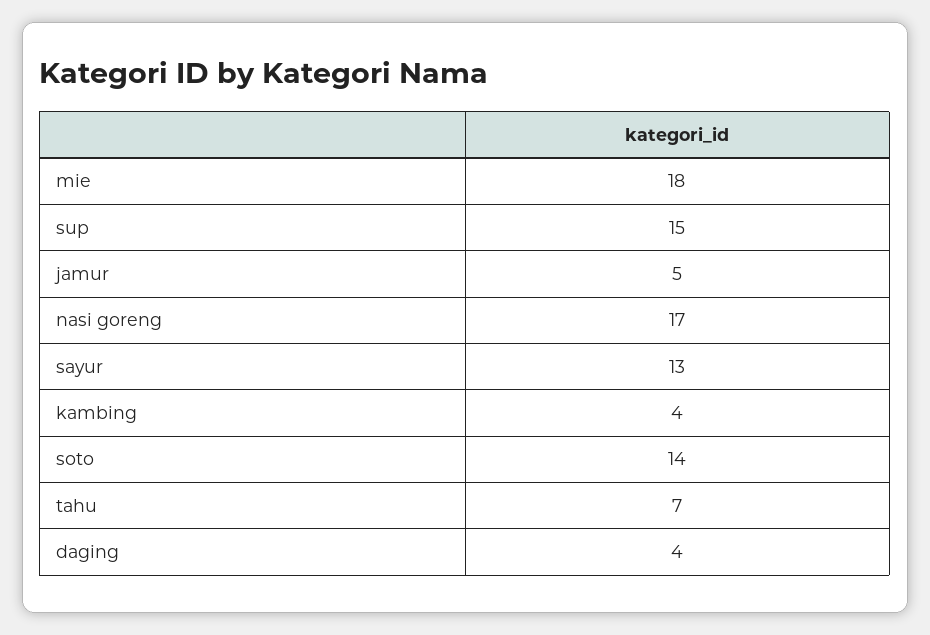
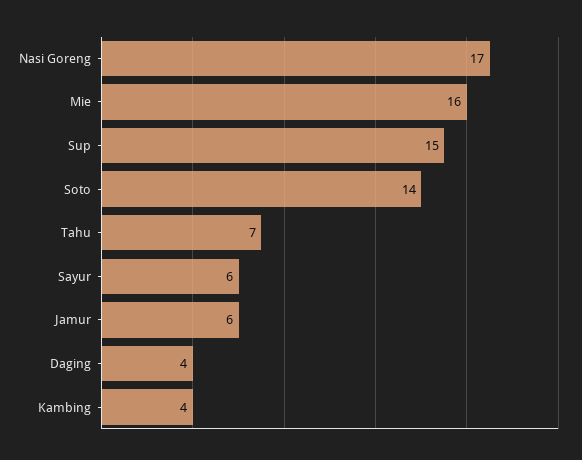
  {
-   "mie": 18,
+   "mie": 16,
    "sup": 15,
-   "jamur": 5,
+   "jamur": 6,
    "nasi goreng": 17,
-   "sayur": 13,
+   "sayur": 6,
    "kambing": 4,
    "soto": 14,
    "tahu": 7,
    "daging": 4
  }

